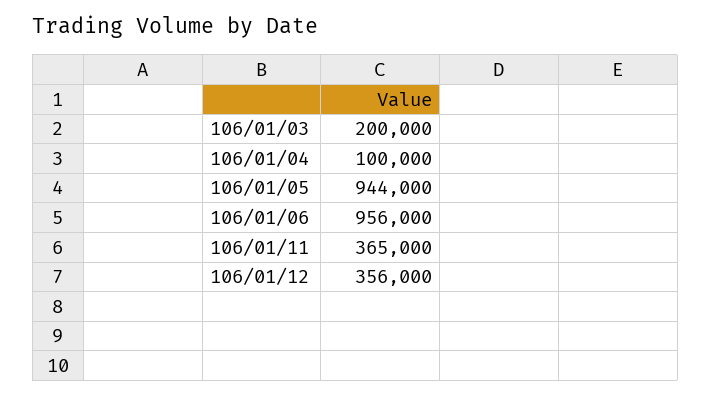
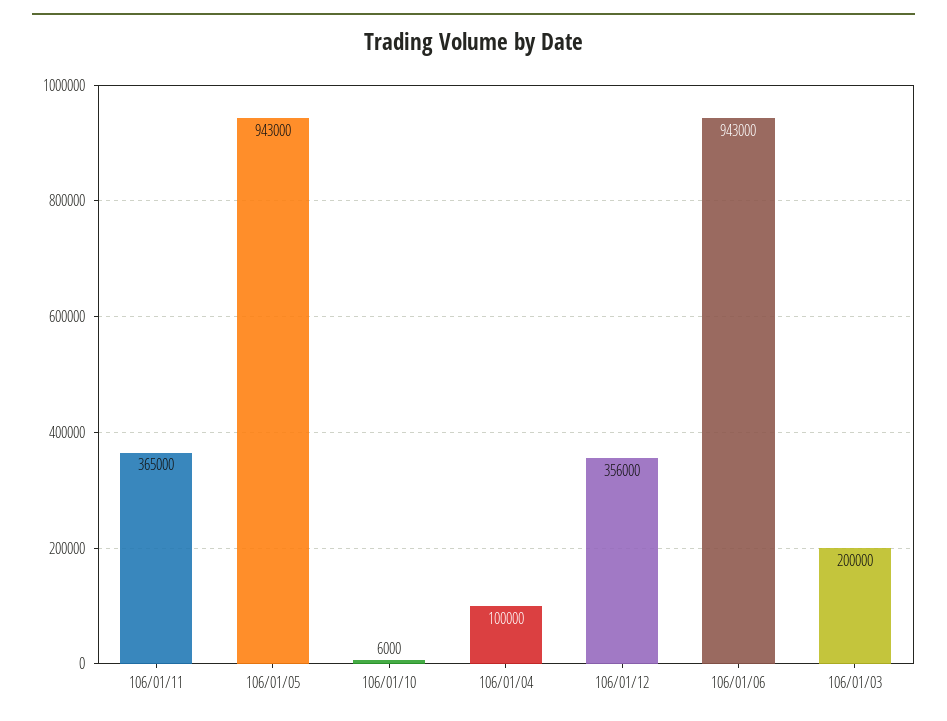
  {
    "106/01/03": 200000,
    "106/01/04": 100000,
-   "106/01/05": 944000,
+   "106/01/05": 943000,
-   "106/01/06": 956000,
+   "106/01/06": 943000,
    "106/01/11": 365000,
-   "106/01/12": 356000
+   "106/01/12": 356000,
+   "106/01/10": 6000
  }

